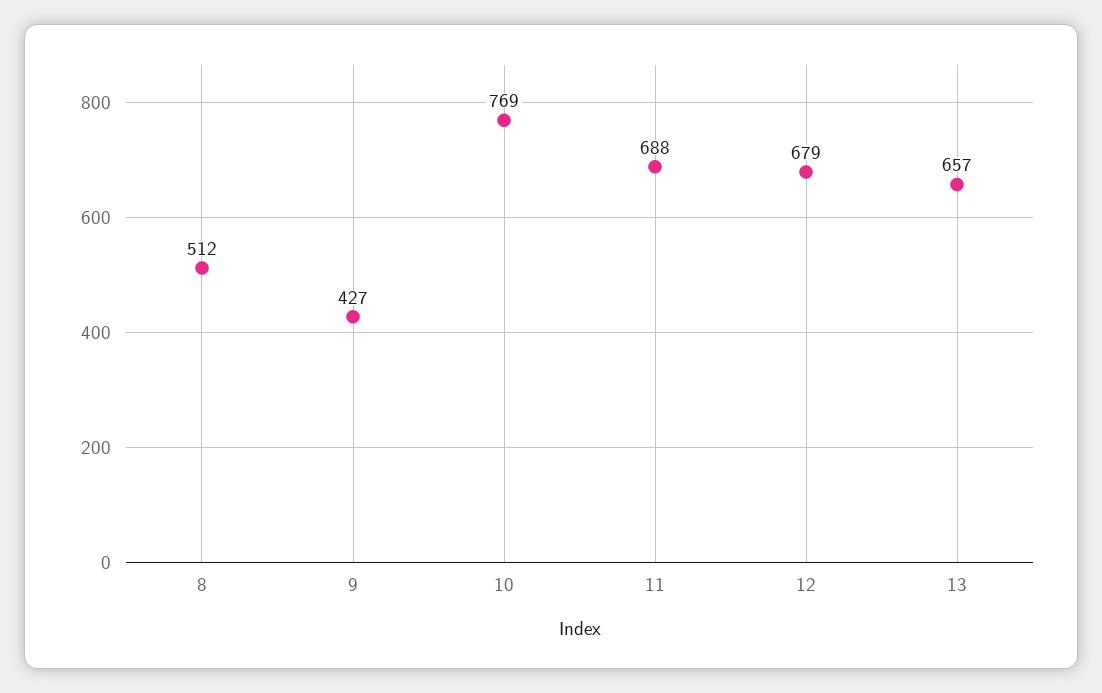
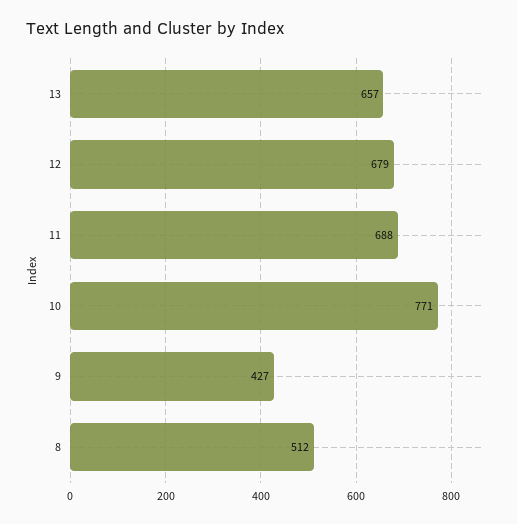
  {
    "8": 512,
    "9": 427,
-   "10": 769,
+   "10": 771,
    "11": 688,
    "12": 679,
    "13": 657
  }

